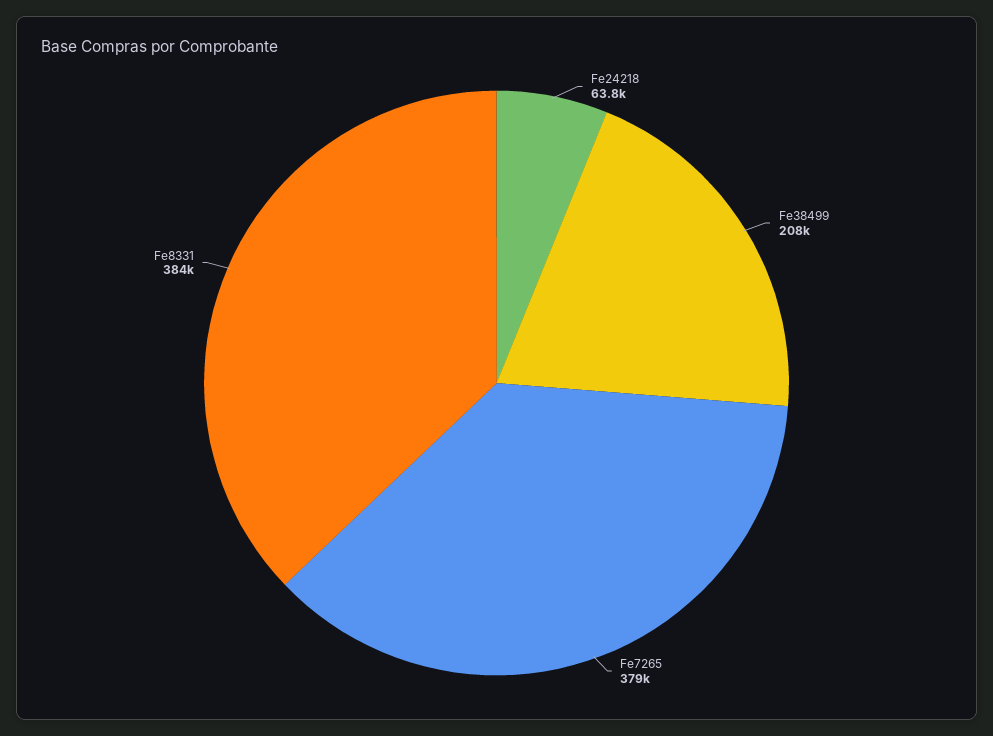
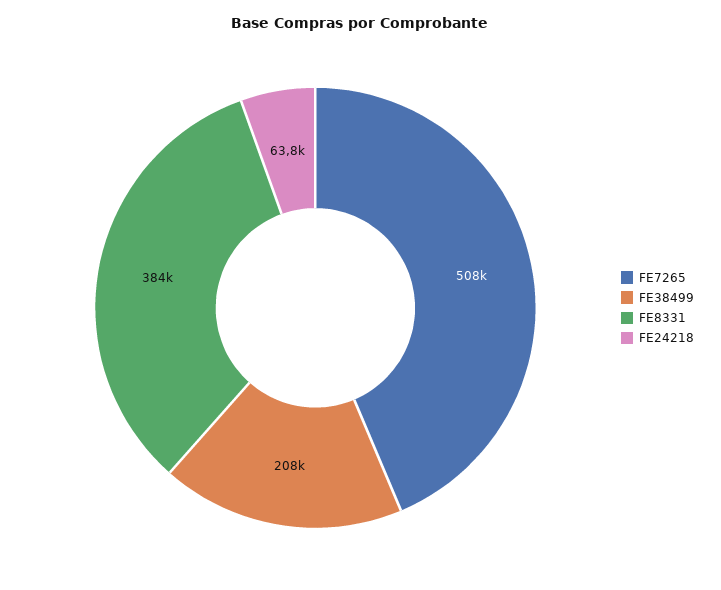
  {
    "Fe24218": 63800,
    "Fe38499": 208000,
-   "Fe7265": 379000,
+   "Fe7265": 508000,
    "Fe8331": 384000
  }

